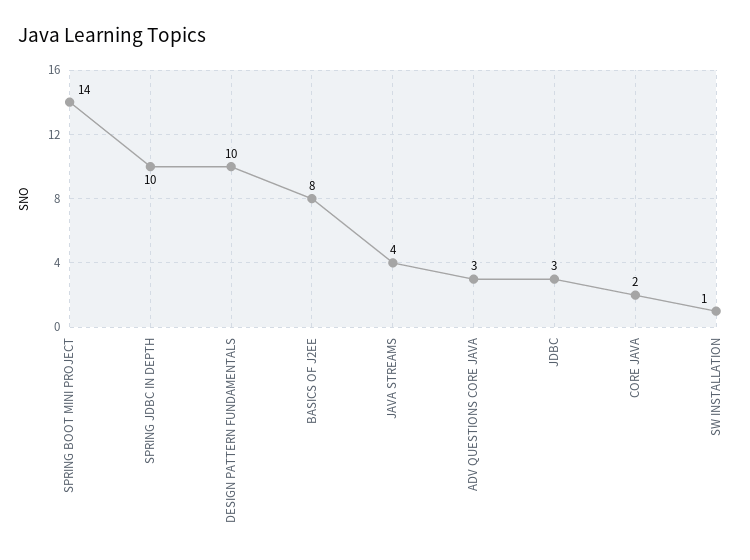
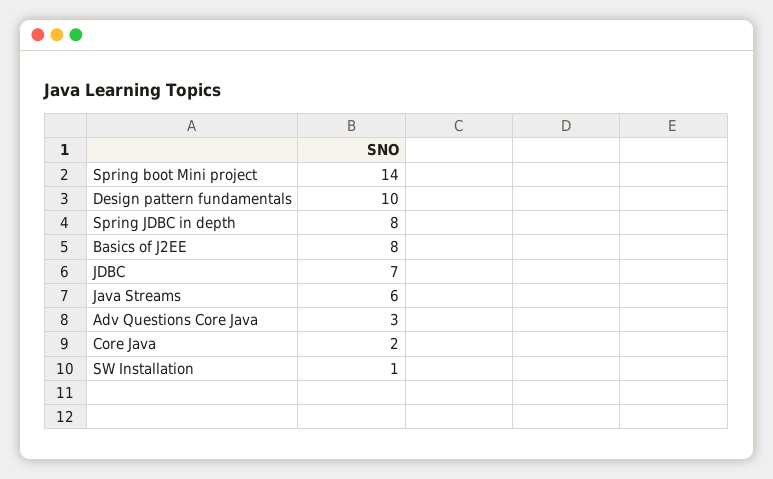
  {
    "SPRING BOOT MINI PROJECT": 14,
-   "SPRING JDBC IN DEPTH": 10,
+   "SPRING JDBC IN DEPTH": 8,
    "DESIGN PATTERN FUNDAMENTALS": 10,
    "BASICS OF J2EE": 8,
-   "JAVA STREAMS": 4,
+   "JAVA STREAMS": 6,
    "ADV QUESTIONS CORE JAVA": 3,
-   "JDBC": 3,
+   "JDBC": 7,
    "CORE JAVA": 2,
    "SW INSTALLATION": 1
  }

